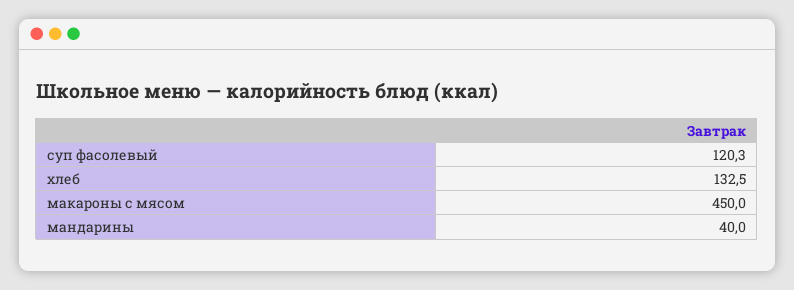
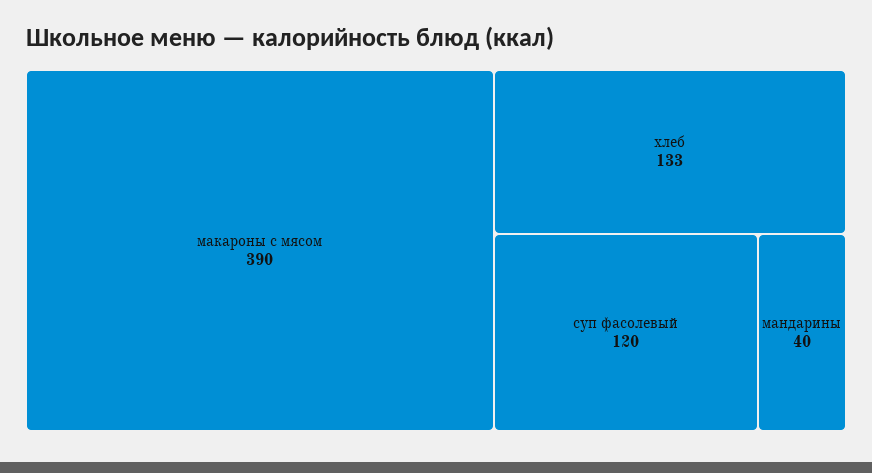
  {
    "суп фасолевый": 120.3,
    "хлеб": 132.5,
-   "макароны с мясом": 450,
+   "макароны с мясом": 390,
    "мандарины": 40
  }

